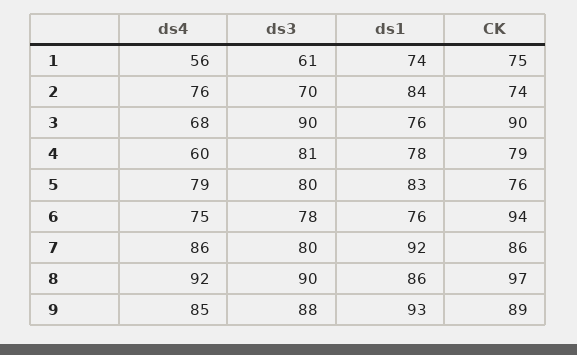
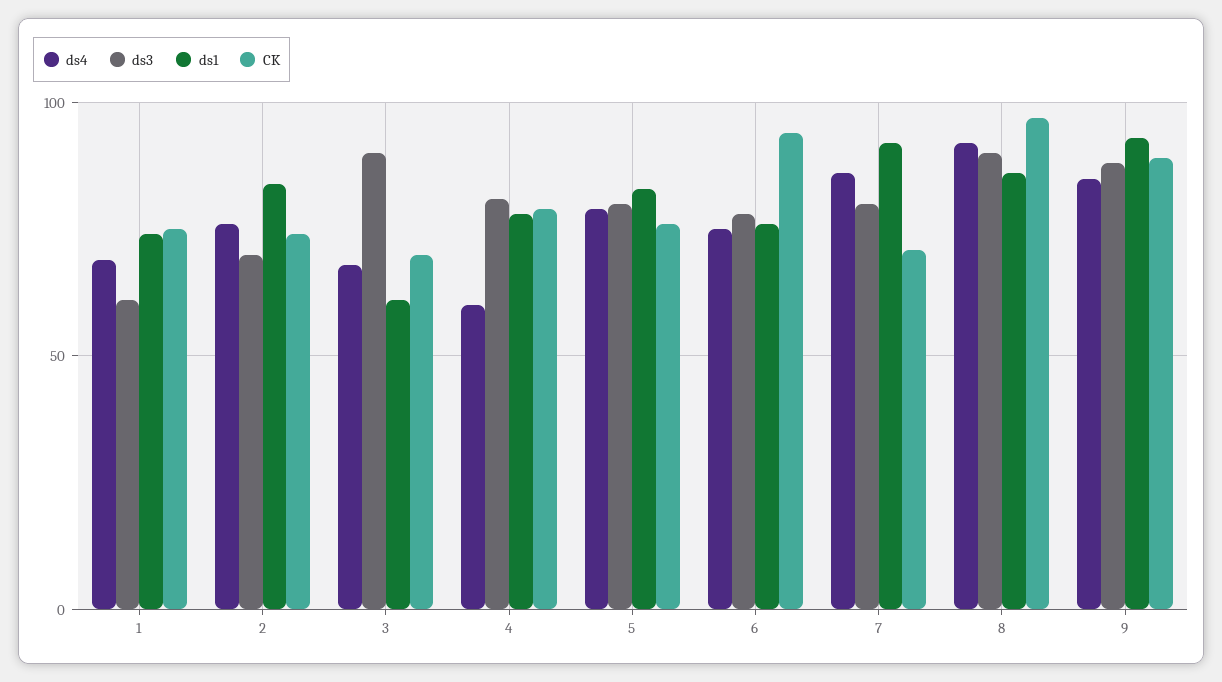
  {
    "ds4": {
-     "1": 56,
+     "1": 70,
      "2": 76,
      "3": 68,
      "4": 60,
      "5": 79,
      "6": 75,
      "7": 86,
      "8": 92,
      "9": 85
    },
    "ds3": {
      "1": 61,
      "2": 70,
      "3": 90,
      "4": 81,
      "5": 80,
      "6": 78,
      "7": 80,
      "8": 90,
      "9": 88
    },
    "ds1": {
      "1": 74,
      "2": 84,
-     "3": 76,
+     "3": 60,
      "4": 78,
      "5": 83,
      "6": 76,
      "7": 92,
      "8": 86,
      "9": 93
    },
    "CK": {
      "1": 75,
      "2": 74,
-     "3": 90,
+     "3": 70,
      "4": 79,
      "5": 76,
      "6": 94,
-     "7": 86,
+     "7": 70,
      "8": 97,
      "9": 89
    }
  }

